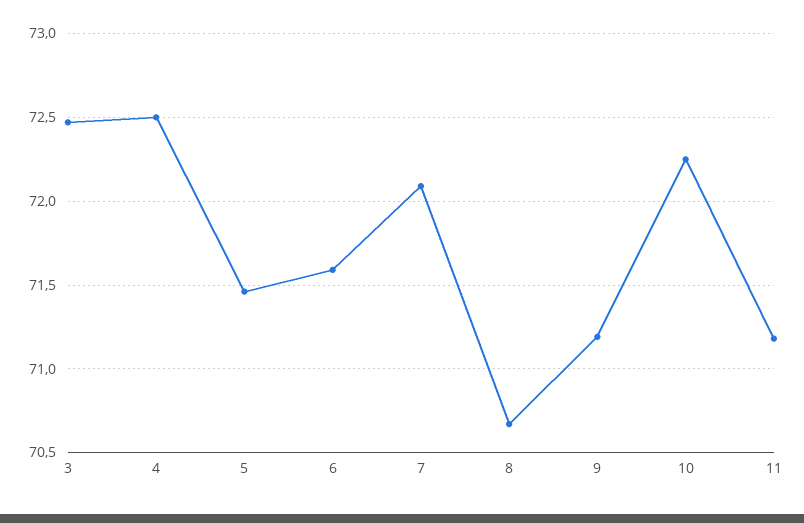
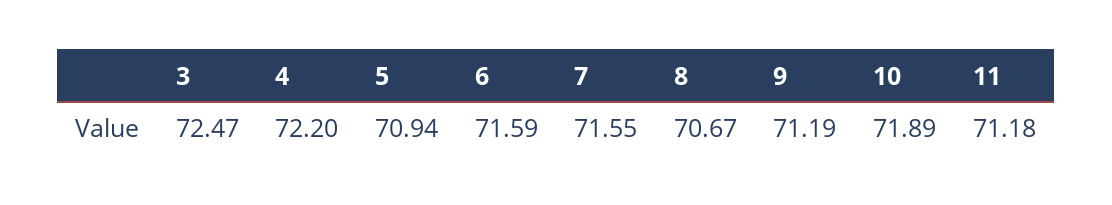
  {
    "3": 72.47,
-   "4": 72.5,
+   "4": 72.2,
-   "5": 71.45,
+   "5": 70.94,
    "6": 71.59,
-   "7": 72.1,
+   "7": 71.55,
    "8": 70.67,
    "9": 71.19,
-   "10": 72.25,
+   "10": 71.89,
    "11": 71.18
  }

